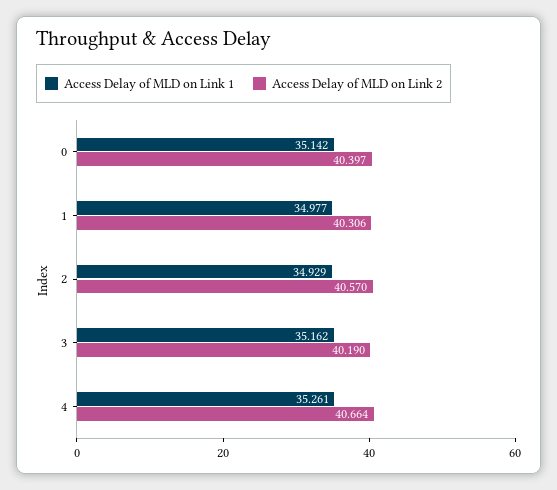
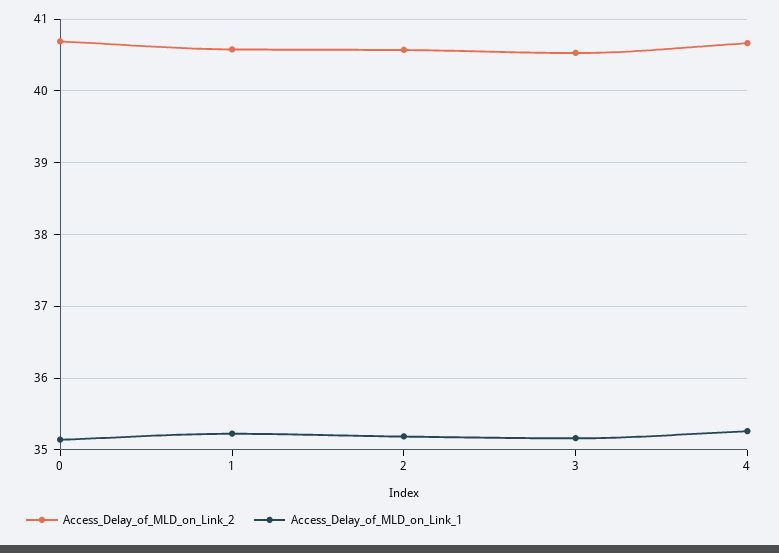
  {
    "Access Delay of MLD on Link 1": {
      "0": 35.142,
-     "1": 34.977,
+     "1": 35.2,
-     "2": 34.929,
+     "2": 35.2,
      "3": 35.162,
      "4": 35.261
    },
    "Access Delay of MLD on Link 2": {
-     "0": 40.397,
+     "0": 40.7,
-     "1": 40.306,
+     "1": 40.6,
      "2": 40.57,
-     "3": 40.19,
+     "3": 40.5,
      "4": 40.664
    }
  }

